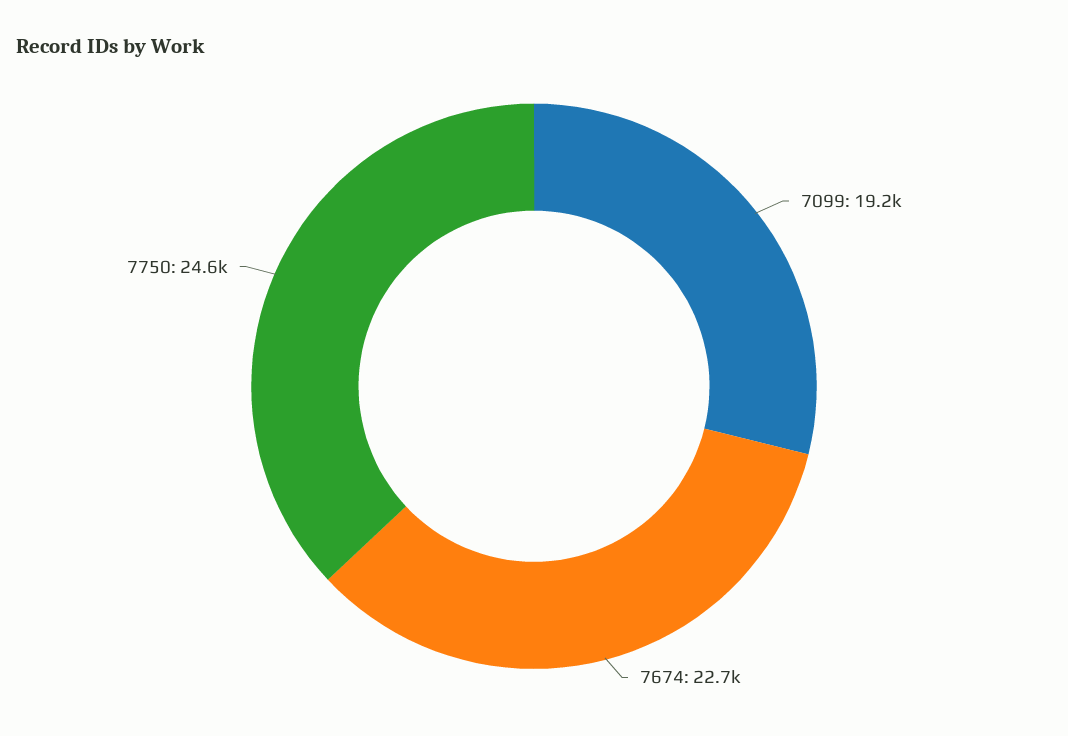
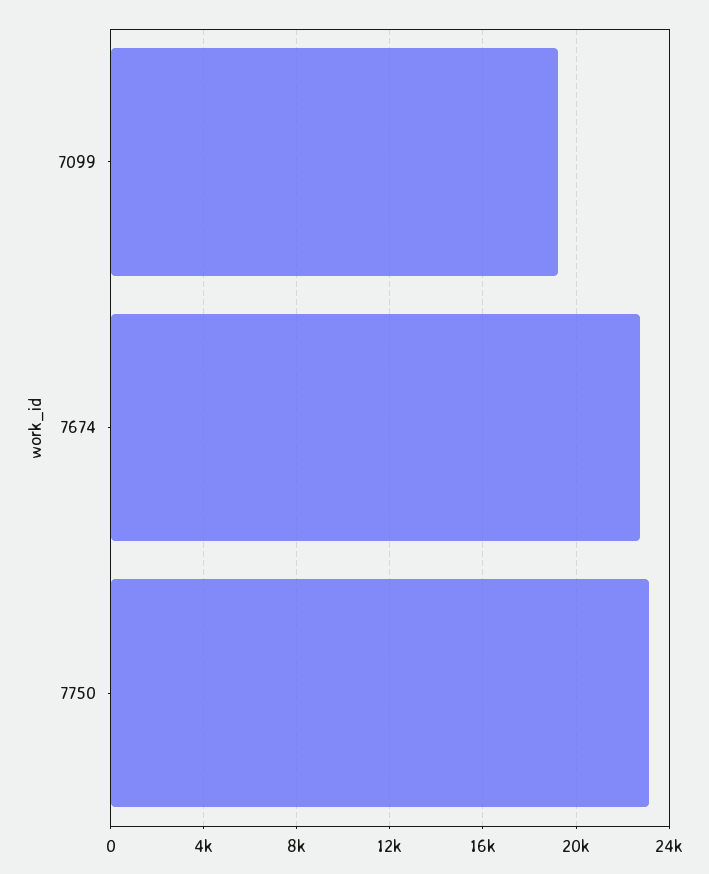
  {
    "7099": 19200,
    "7674": 22700,
-   "7750": 24600
+   "7750": 23000
  }

